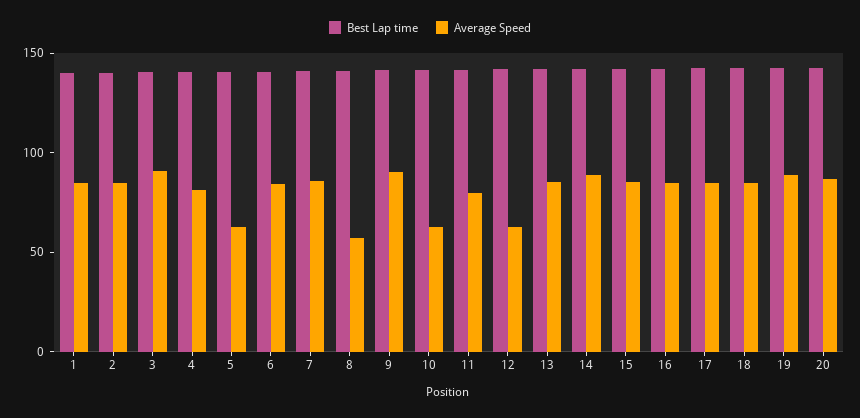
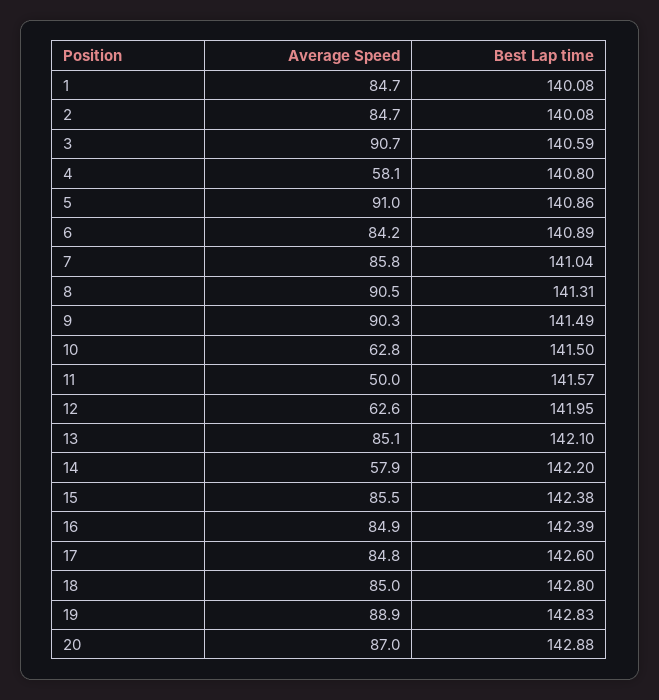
  {
    "Best Lap time": {
      "1": 140.08,
      "2": 140.08,
      "3": 140.59,
      "4": 140.8,
      "5": 140.86,
      "6": 140.89,
      "7": 141.04,
      "8": 141.31,
      "9": 141.49,
      "10": 141.5,
      "11": 141.57,
      "12": 141.95,
      "13": 142.1,
      "14": 142.2,
      "15": 142.38,
      "16": 142.39,
      "17": 142.6,
      "18": 142.8,
      "19": 142.83,
      "20": 142.88
    },
    "Average Speed": {
      "1": 84.7,
      "2": 84.7,
      "3": 90.7,
-     "4": 80,
+     "4": 58.1,
-     "5": 60,
+     "5": 91,
      "6": 84.2,
      "7": 85.8,
-     "8": 60,
+     "8": 90.5,
      "9": 90.3,
      "10": 62.8,
-     "11": 80,
+     "11": 50,
      "12": 62.6,
      "13": 85.1,
-     "14": 90,
+     "14": 57.9,
      "15": 85.5,
      "16": 84.9,
      "17": 84.8,
      "18": 85,
      "19": 88.9,
      "20": 87
    }
  }

